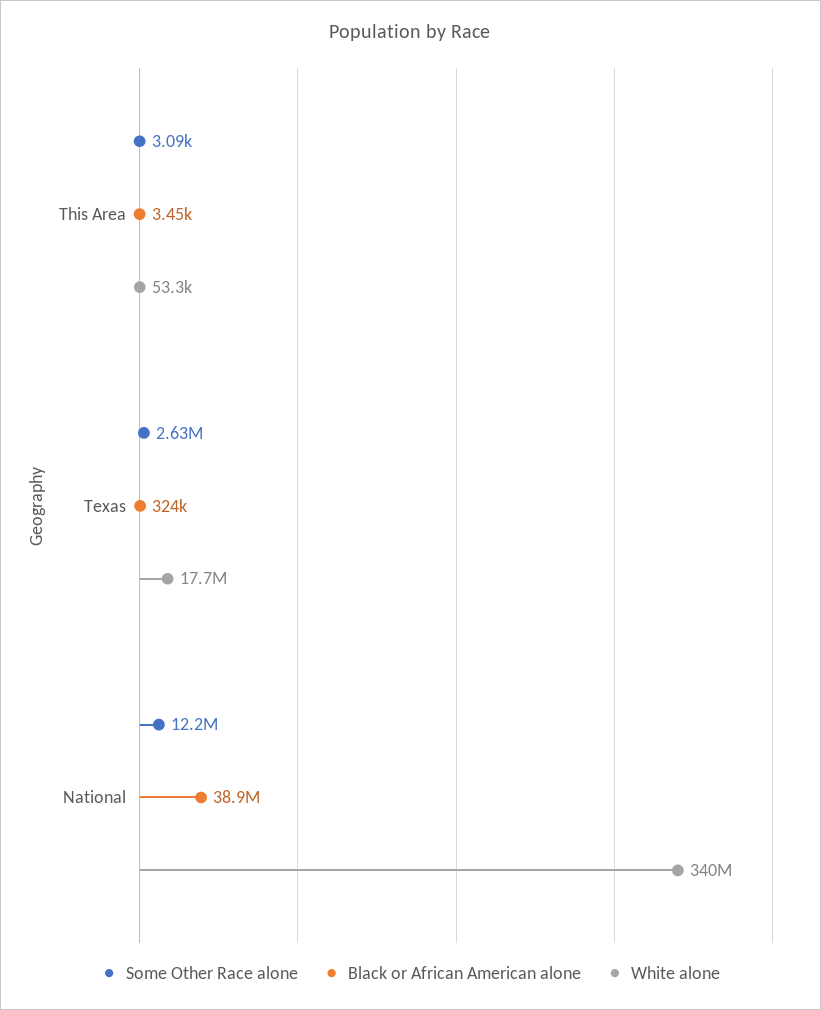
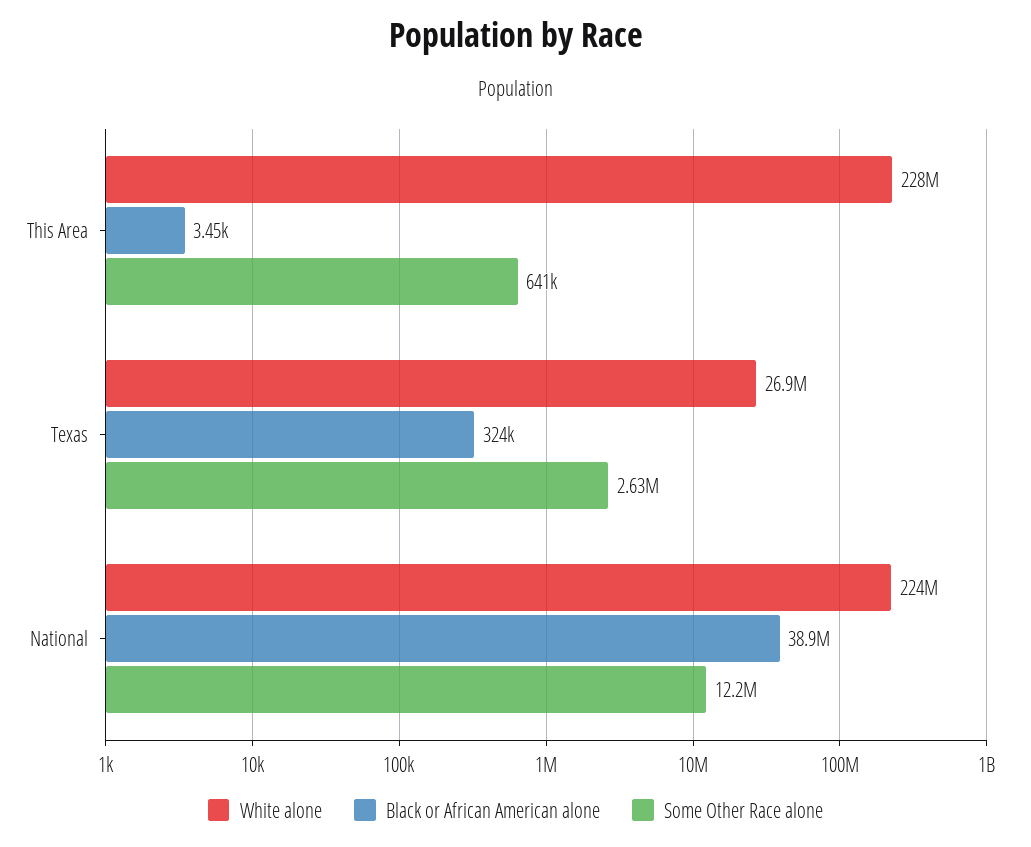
  {
    "Some Other Race alone": {
-     "This Area": 3090,
+     "This Area": 641000,
      "Texas": 2630000,
      "National": 12200000
    },
    "Black or African American alone": {
      "This Area": 3450,
      "Texas": 324000,
      "National": 38900000
    },
    "White alone": {
-     "This Area": 53300,
+     "This Area": 228000000,
-     "Texas": 17700000,
+     "Texas": 26900000,
-     "National": 340000000
+     "National": 224000000
    }
  }

